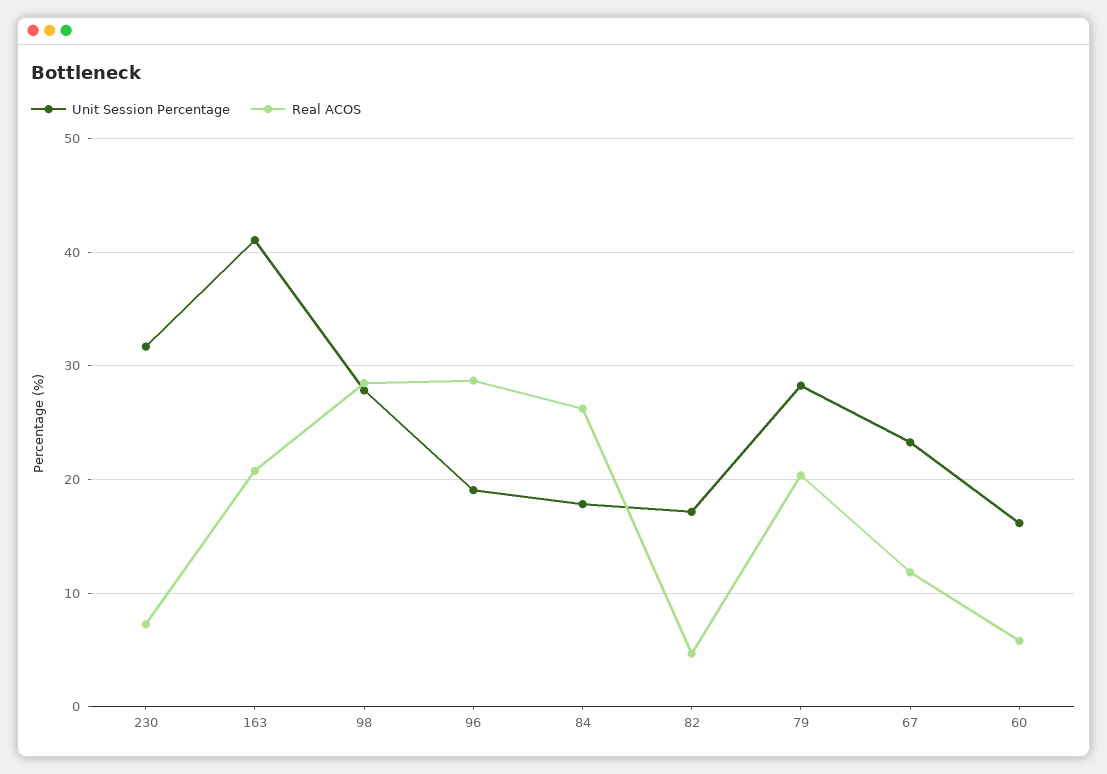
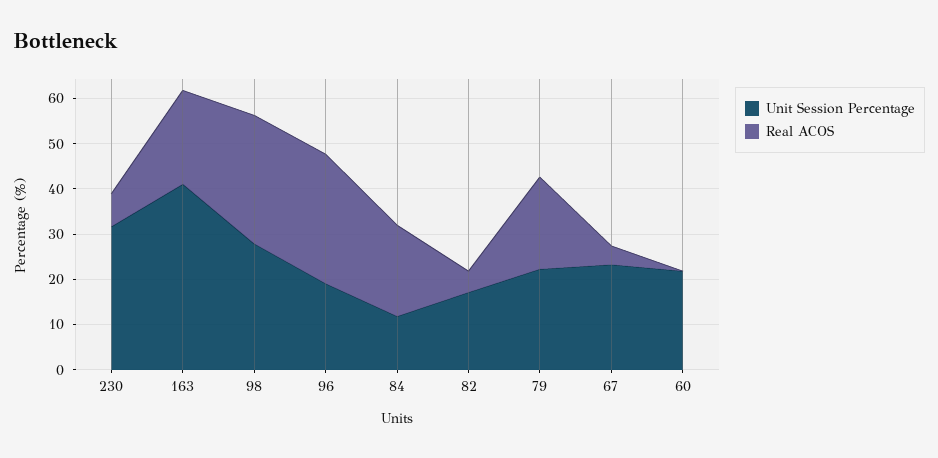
  {
    "Unit Session Percentage": {
      "230": 32,
      "163": 41,
      "98": 28,
      "96": 19,
-     "84": 18,
+     "84": 12,
      "82": 17,
-     "79": 28,
+     "79": 22,
      "67": 23,
-     "60": 16
+     "60": 22
    },
    "Real ACOS": {
      "230": 7,
      "163": 21,
      "98": 28,
      "96": 29,
-     "84": 26,
+     "84": 20,
      "82": 5,
      "79": 20,
-     "67": 12,
+     "67": 4,
-     "60": 6
+     "60": 0
    }
  }

